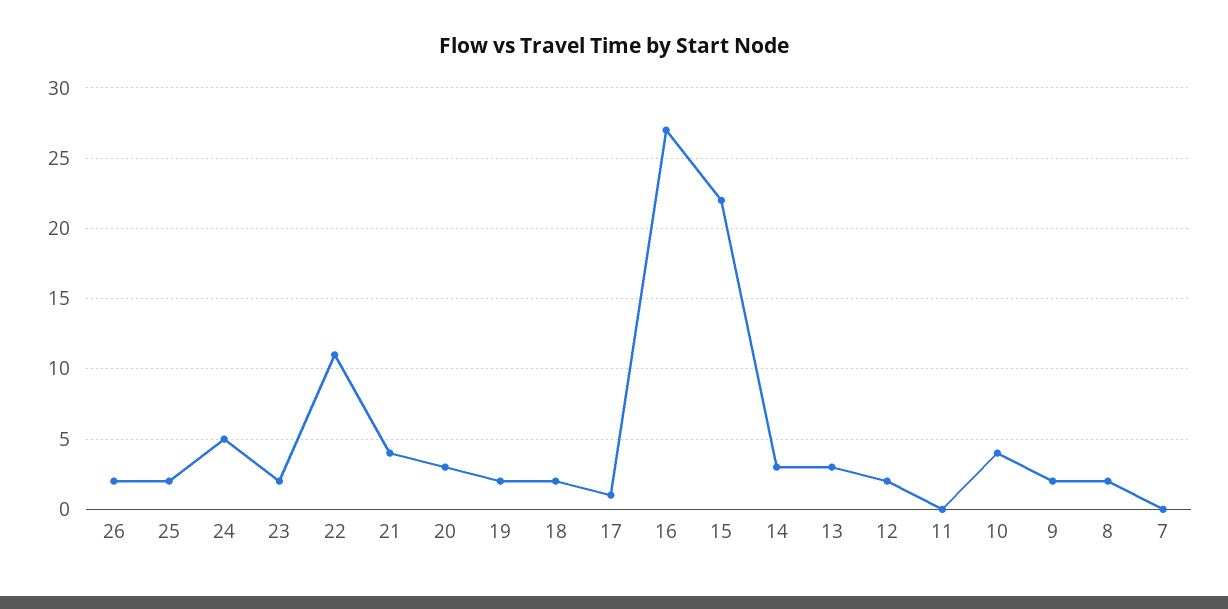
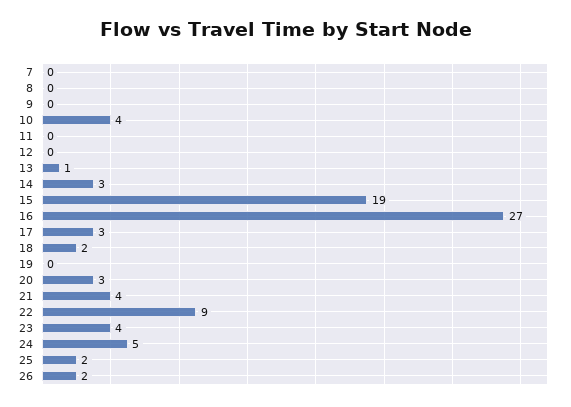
  {
    "26": 2,
    "25": 2,
    "24": 5,
-   "23": 2,
+   "23": 4,
-   "22": 11,
+   "22": 9,
    "21": 4,
    "20": 3,
-   "19": 2,
+   "19": 0,
    "18": 2,
-   "17": 1,
+   "17": 3,
    "16": 27,
-   "15": 22,
+   "15": 19,
    "14": 3,
-   "13": 3,
+   "13": 1,
-   "12": 2,
+   "12": 0,
    "11": 0,
    "10": 4,
-   "9": 2,
+   "9": 0,
-   "8": 2,
+   "8": 0,
    "7": 0
  }

